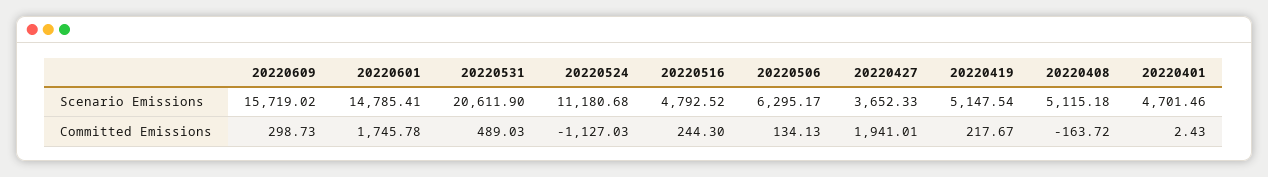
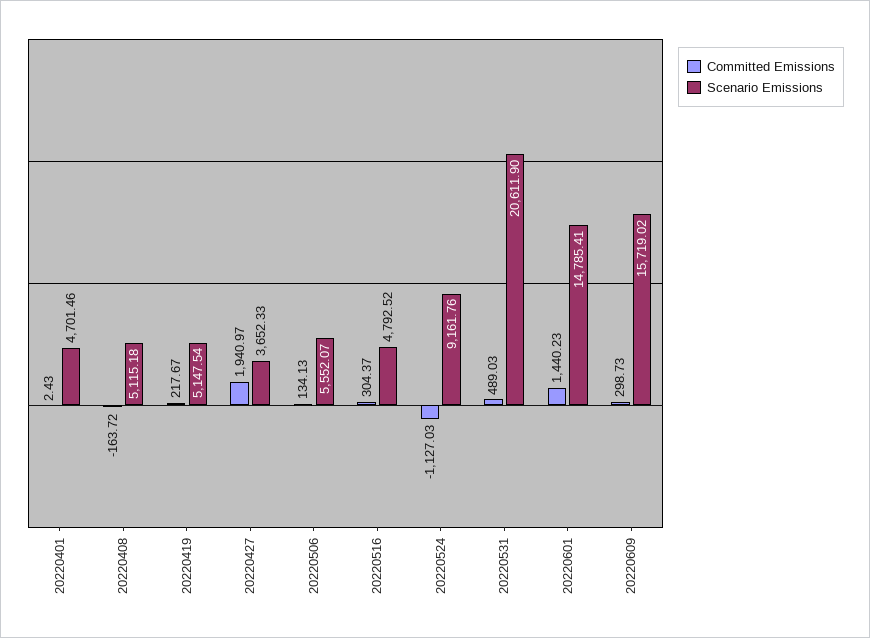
  {
    "Scenario Emissions": {
      "20220609": 15719.02,
      "20220601": 14785.41,
      "20220531": 20611.9,
-     "20220524": 11180.68,
+     "20220524": 9161.76,
      "20220516": 4792.52,
-     "20220506": 6295.17,
+     "20220506": 5552.07,
      "20220427": 3652.33,
      "20220419": 5147.54,
      "20220408": 5115.18,
      "20220401": 4701.46
    },
    "Committed Emissions": {
      "20220609": 298.73,
-     "20220601": 1745.78,
+     "20220601": 1440.23,
      "20220531": 489.03,
      "20220524": -1127.03,
-     "20220516": 244.3,
+     "20220516": 304.37,
      "20220506": 134.13,
-     "20220427": 1941.01,
+     "20220427": 1940.97,
      "20220419": 217.67,
      "20220408": -163.72,
      "20220401": 2.43
    }
  }

